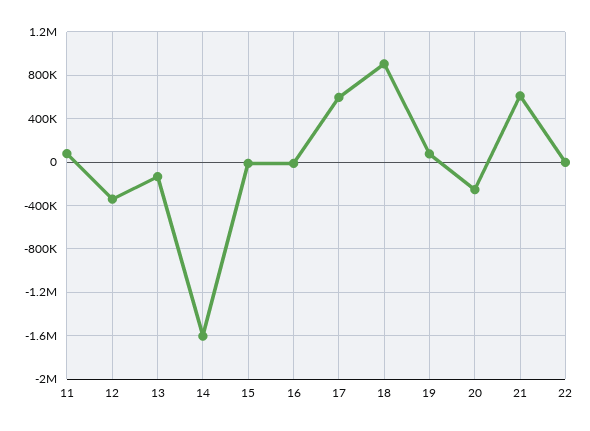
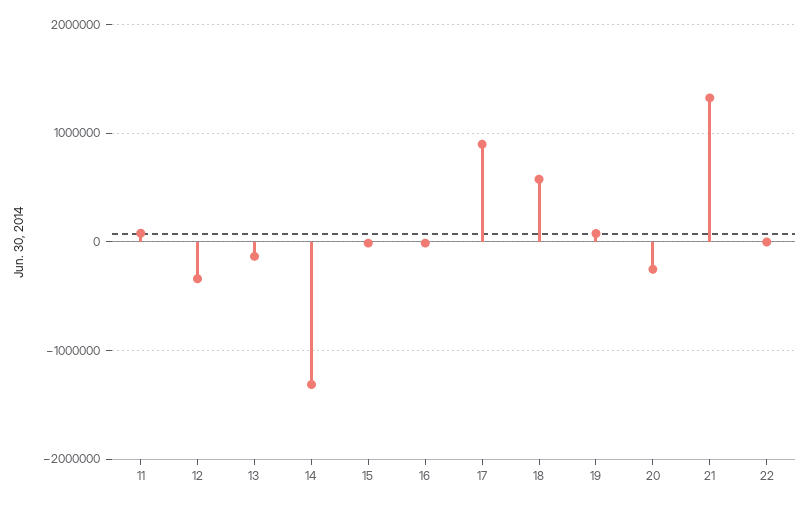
  {
    "11": 100000,
    "12": -300000,
    "13": -100000,
-   "14": -1600000,
+   "14": -1300000,
    "15": 0,
    "16": 0,
-   "17": 600000,
+   "17": 900000,
-   "18": 900000,
+   "18": 600000,
    "19": 100000,
    "20": -300000,
-   "21": 600000,
+   "21": 1300000,
    "22": 0
  }

